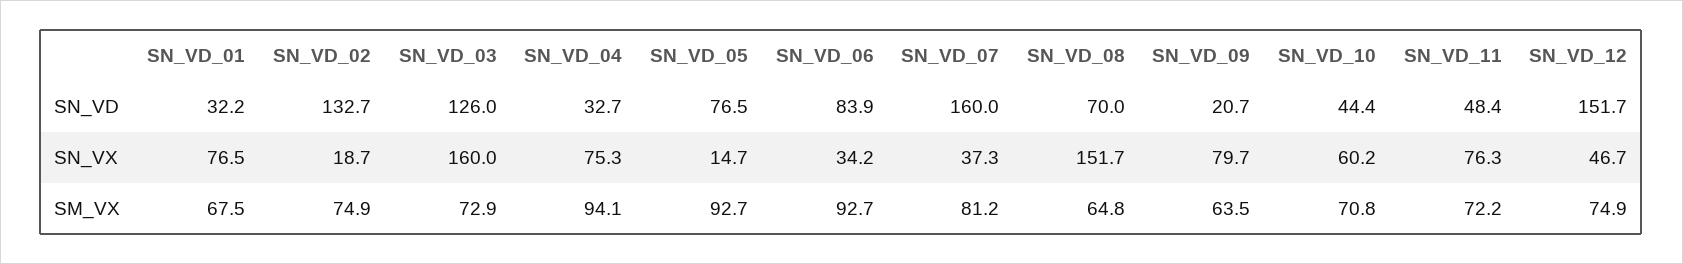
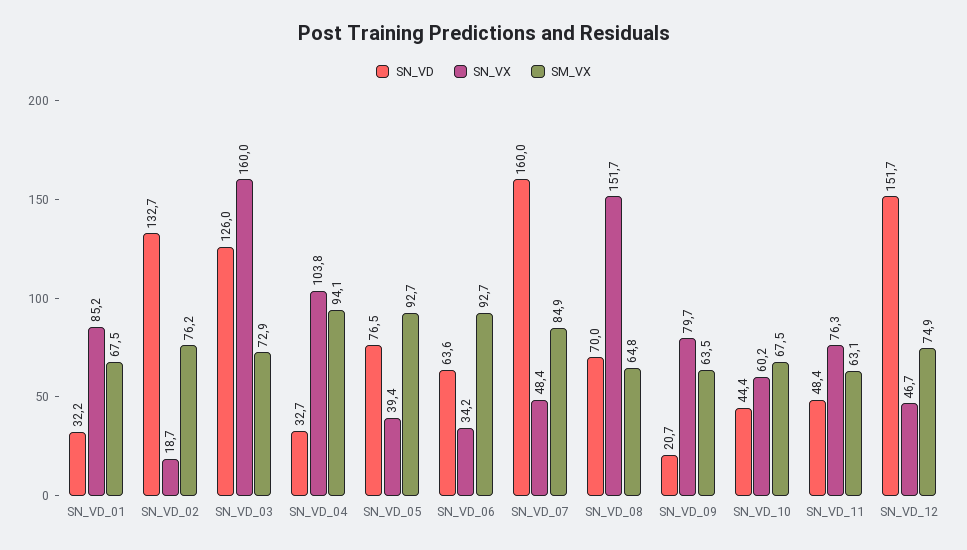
  {
    "SN_VD": {
      "SN_VD_01": 32.2,
      "SN_VD_02": 132.7,
      "SN_VD_03": 126,
      "SN_VD_04": 32.7,
      "SN_VD_05": 76.5,
-     "SN_VD_06": 83.9,
+     "SN_VD_06": 63.6,
      "SN_VD_07": 160,
      "SN_VD_08": 70,
      "SN_VD_09": 20.7,
      "SN_VD_10": 44.4,
      "SN_VD_11": 48.4,
      "SN_VD_12": 151.7
    },
    "SN_VX": {
-     "SN_VD_01": 76.5,
+     "SN_VD_01": 85.2,
      "SN_VD_02": 18.7,
      "SN_VD_03": 160,
-     "SN_VD_04": 75.3,
+     "SN_VD_04": 103.8,
-     "SN_VD_05": 14.7,
+     "SN_VD_05": 39.4,
      "SN_VD_06": 34.2,
-     "SN_VD_07": 37.3,
+     "SN_VD_07": 48.4,
      "SN_VD_08": 151.7,
      "SN_VD_09": 79.7,
      "SN_VD_10": 60.2,
      "SN_VD_11": 76.3,
      "SN_VD_12": 46.7
    },
    "SM_VX": {
      "SN_VD_01": 67.5,
-     "SN_VD_02": 74.9,
+     "SN_VD_02": 76.2,
      "SN_VD_03": 72.9,
      "SN_VD_04": 94.1,
      "SN_VD_05": 92.7,
      "SN_VD_06": 92.7,
-     "SN_VD_07": 81.2,
+     "SN_VD_07": 84.9,
      "SN_VD_08": 64.8,
      "SN_VD_09": 63.5,
-     "SN_VD_10": 70.8,
+     "SN_VD_10": 67.5,
-     "SN_VD_11": 72.2,
+     "SN_VD_11": 63.1,
      "SN_VD_12": 74.9
    }
  }

